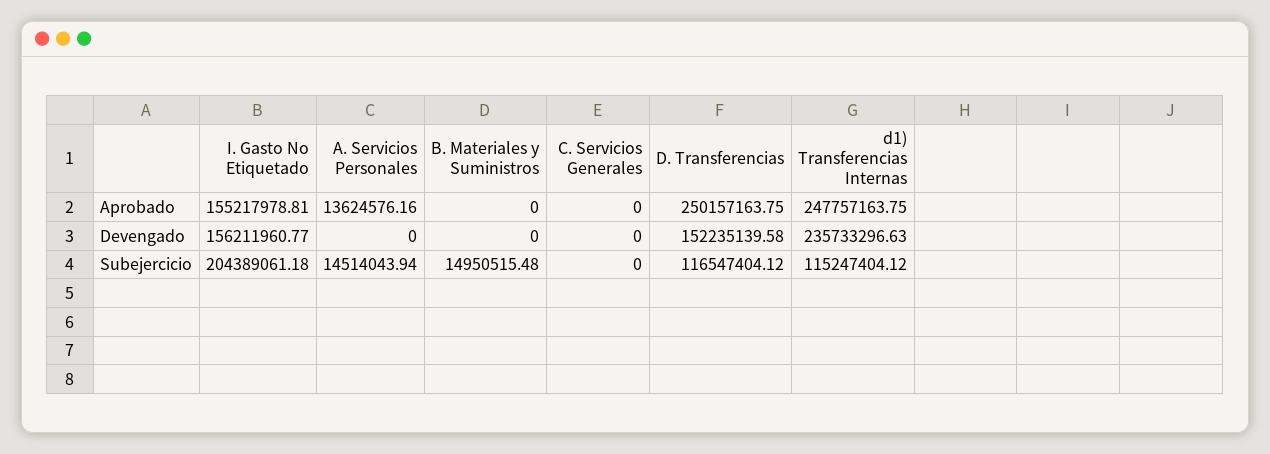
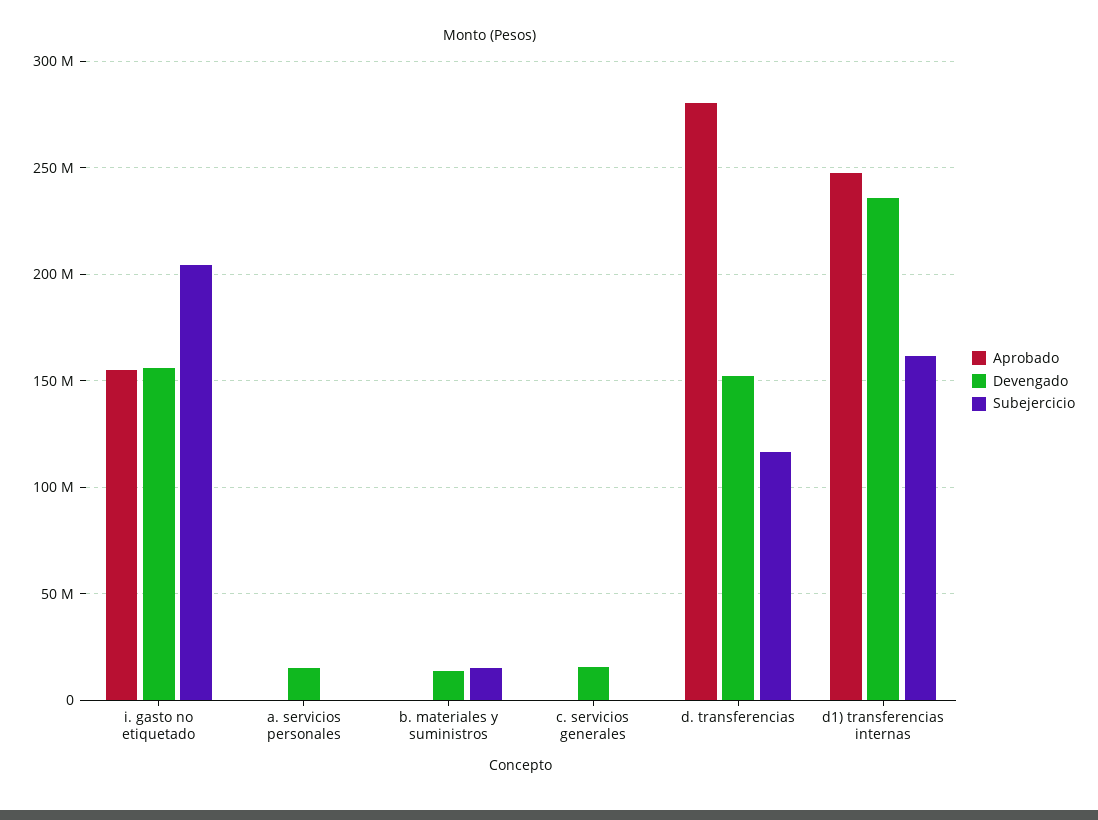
  {
    "Aprobado": {
      "I. Gasto No Etiquetado": 155217978.81,
-     "A. Servicios Personales": 13624576.16,
+     "A. Servicios Personales": 0,
      "B. Materiales y Suministros": 0,
      "C. Servicios Generales": 0,
-     "D. Transferencias": 250157163.75,
+     "D. Transferencias": 280000000,
      "d1) Transferencias Internas": 247757163.75
    },
    "Devengado": {
      "I. Gasto No Etiquetado": 156211960.77,
-     "A. Servicios Personales": 0,
+     "A. Servicios Personales": 15000000,
-     "B. Materiales y Suministros": 0,
+     "B. Materiales y Suministros": 15000000,
-     "C. Servicios Generales": 0,
+     "C. Servicios Generales": 15000000,
      "D. Transferencias": 152235139.58,
      "d1) Transferencias Internas": 235733296.63
    },
    "Subejercicio": {
      "I. Gasto No Etiquetado": 204389061.18,
-     "A. Servicios Personales": 14514043.94,
+     "A. Servicios Personales": 0,
      "B. Materiales y Suministros": 14950515.48,
      "C. Servicios Generales": 0,
      "D. Transferencias": 116547404.12,
-     "d1) Transferencias Internas": 115247404.12
+     "d1) Transferencias Internas": 160000000
    }
  }

